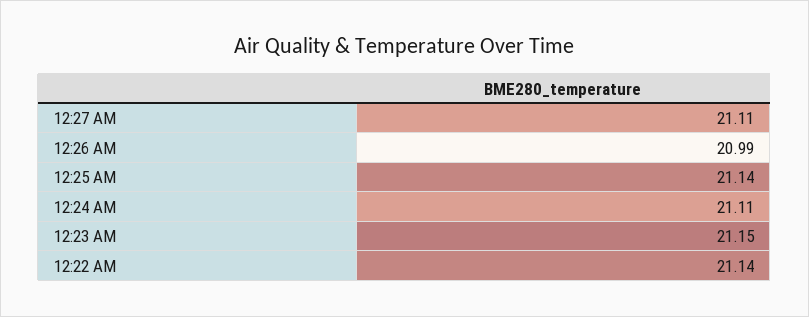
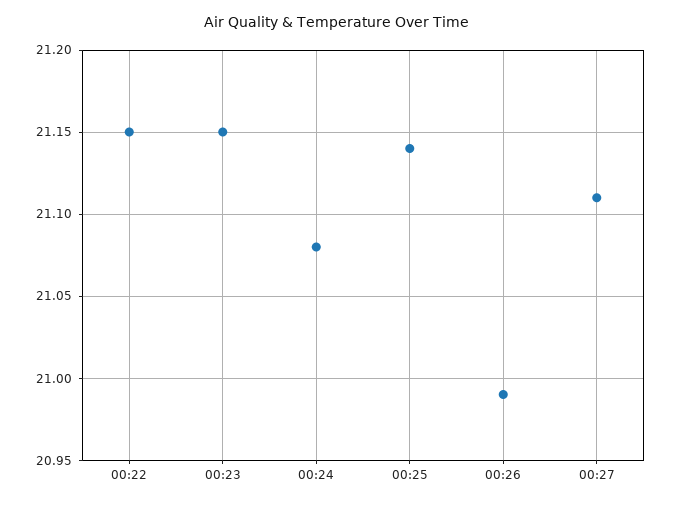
  {
    "12:27 AM": 21.11,
    "12:26 AM": 20.99,
    "12:25 AM": 21.14,
-   "12:24 AM": 21.11,
+   "12:24 AM": 21.08,
    "12:23 AM": 21.15,
-   "12:22 AM": 21.14
+   "12:22 AM": 21.15
  }

